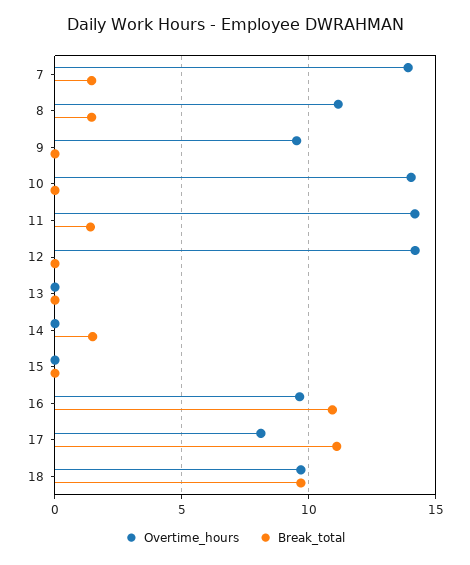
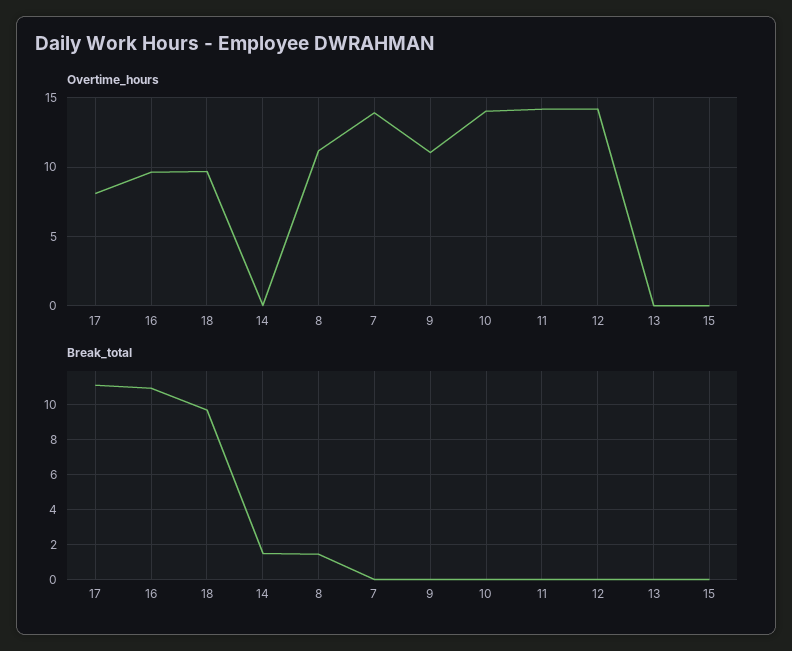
  {
    "Overtime_hours": {
      "7": 14,
      "8": 11,
-     "9": 9.5,
+     "9": 11,
      "10": 14,
      "11": 14,
      "12": 14,
      "13": 0,
      "14": 0,
      "15": 0,
      "16": 9.5,
      "17": 8,
      "18": 9.5
    },
    "Break_total": {
-     "7": 1.5,
+     "7": 0,
      "8": 1.5,
      "9": 0,
      "10": 0,
-     "11": 1.5,
+     "11": 0,
      "12": 0,
      "13": 0,
      "14": 1.5,
      "15": 0,
      "16": 11,
      "17": 11,
      "18": 9.5
    }
  }

